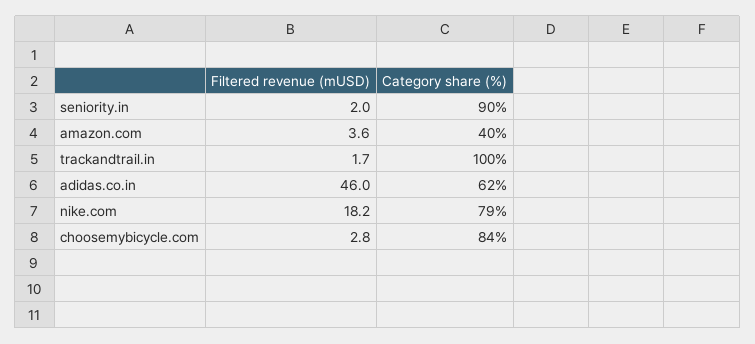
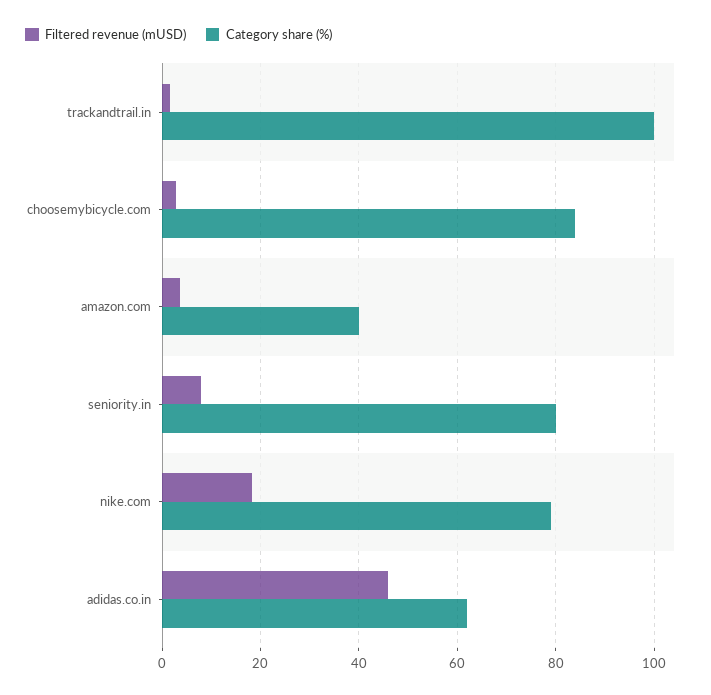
  {
    "Filtered revenue (mUSD)": {
-     "seniority.in": 2,
+     "seniority.in": 8,
      "amazon.com": 3.6,
      "trackandtrail.in": 1.7,
      "adidas.co.in": 46,
      "nike.com": 18.2,
      "choosemybicycle.com": 2.8
    },
    "Category share (%)": {
-     "seniority.in": 90,
+     "seniority.in": 80,
      "amazon.com": 40,
      "trackandtrail.in": 100,
      "adidas.co.in": 62,
      "nike.com": 79,
      "choosemybicycle.com": 84
    }
  }

